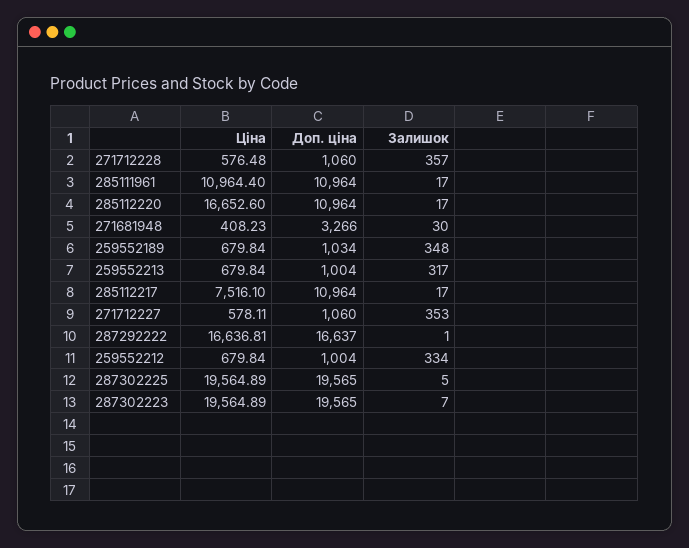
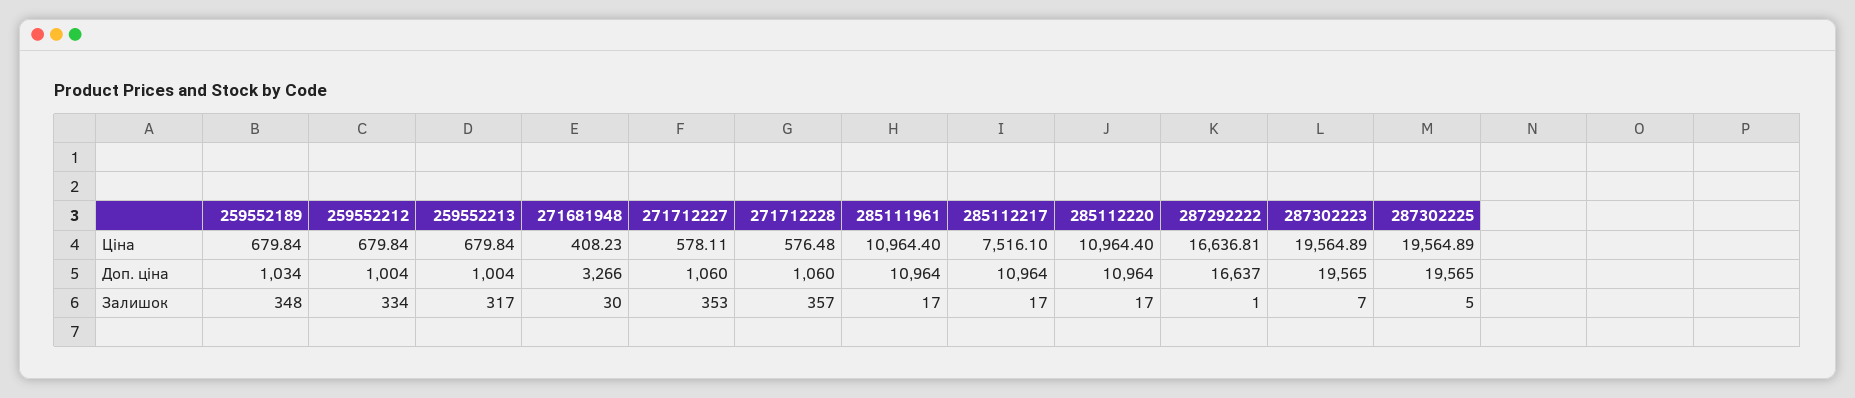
  {
    "Ціна": {
      "271712228": 576.48,
      "285111961": 10964.4,
-     "285112220": 16652.6,
+     "285112220": 10964.4,
      "271681948": 408.23,
      "259552189": 679.84,
      "259552213": 679.84,
      "285112217": 7516.1,
      "271712227": 578.11,
      "287292222": 16636.81,
      "259552212": 679.84,
      "287302225": 19564.89,
      "287302223": 19564.89
    },
    "Доп. ціна": {
      "271712228": 1060,
      "285111961": 10964,
      "285112220": 10964,
      "271681948": 3266,
      "259552189": 1034,
      "259552213": 1004,
      "285112217": 10964,
      "271712227": 1060,
      "287292222": 16637,
      "259552212": 1004,
      "287302225": 19565,
      "287302223": 19565
    },
    "Залишок": {
      "271712228": 357,
      "285111961": 17,
      "285112220": 17,
      "271681948": 30,
      "259552189": 348,
      "259552213": 317,
      "285112217": 17,
      "271712227": 353,
      "287292222": 1,
      "259552212": 334,
      "287302225": 5,
      "287302223": 7
    }
  }

